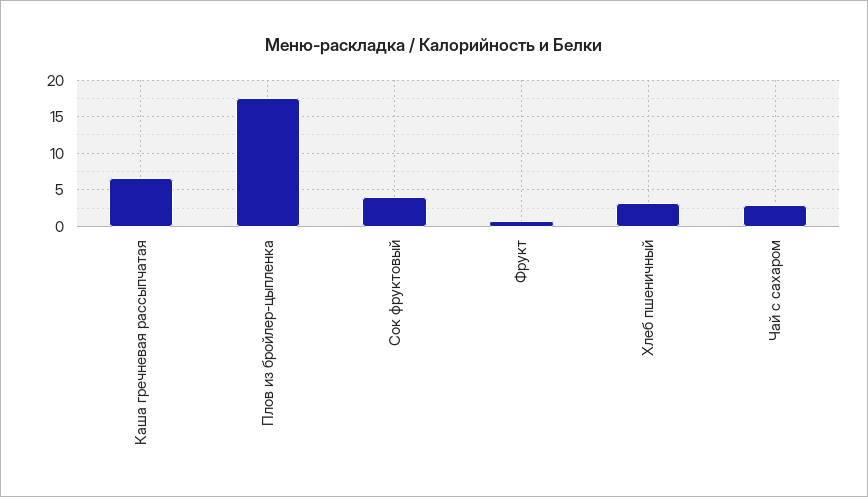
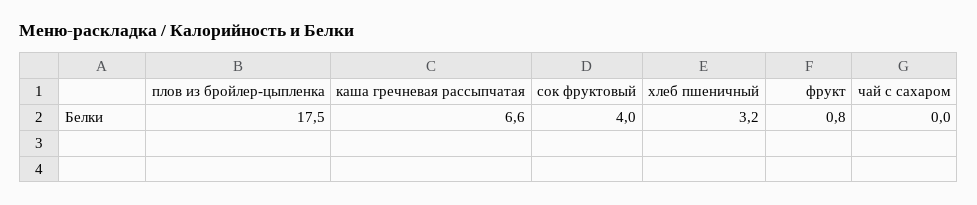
  {
    "Каша гречневая рассыпчатая": 6.6,
    "Плов из бройлер-цыпленка": 17.5,
    "Сок фруктовый": 4,
    "Фрукт": 0.8,
    "Хлеб пшеничный": 3.2,
-   "Чай с сахаром": 3
+   "Чай с сахаром": 0
  }

